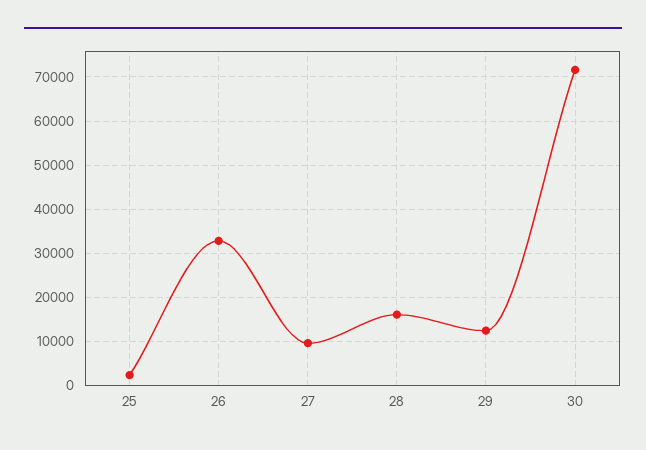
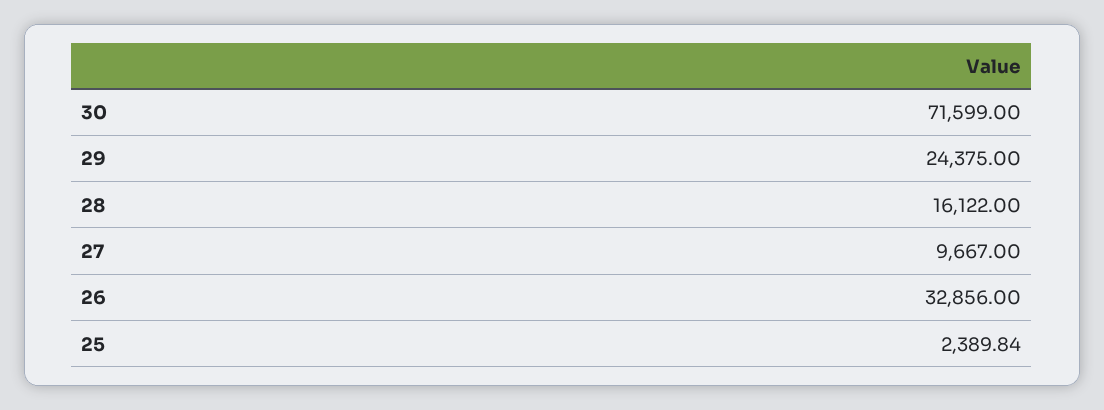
  {
    "25": 2389.84,
    "26": 32856,
    "27": 9667,
    "28": 16122,
-   "29": 12000,
+   "29": 24375,
    "30": 71599
  }

